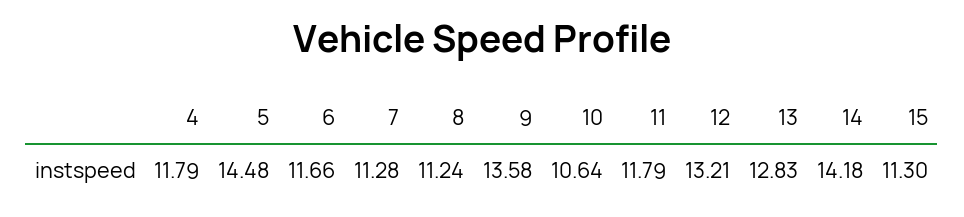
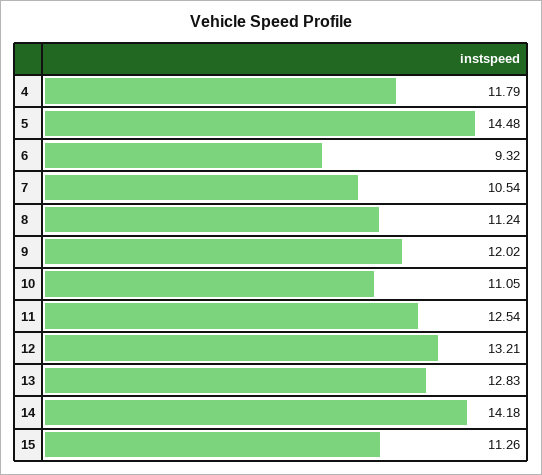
  {
    "4": 11.79,
    "5": 14.48,
-   "6": 11.66,
+   "6": 9.32,
-   "7": 11.28,
+   "7": 10.54,
    "8": 11.24,
-   "9": 13.58,
+   "9": 12.02,
-   "10": 10.64,
+   "10": 11.05,
-   "11": 11.79,
+   "11": 12.54,
    "12": 13.21,
    "13": 12.83,
    "14": 14.18,
-   "15": 11.3
+   "15": 11.26
  }

